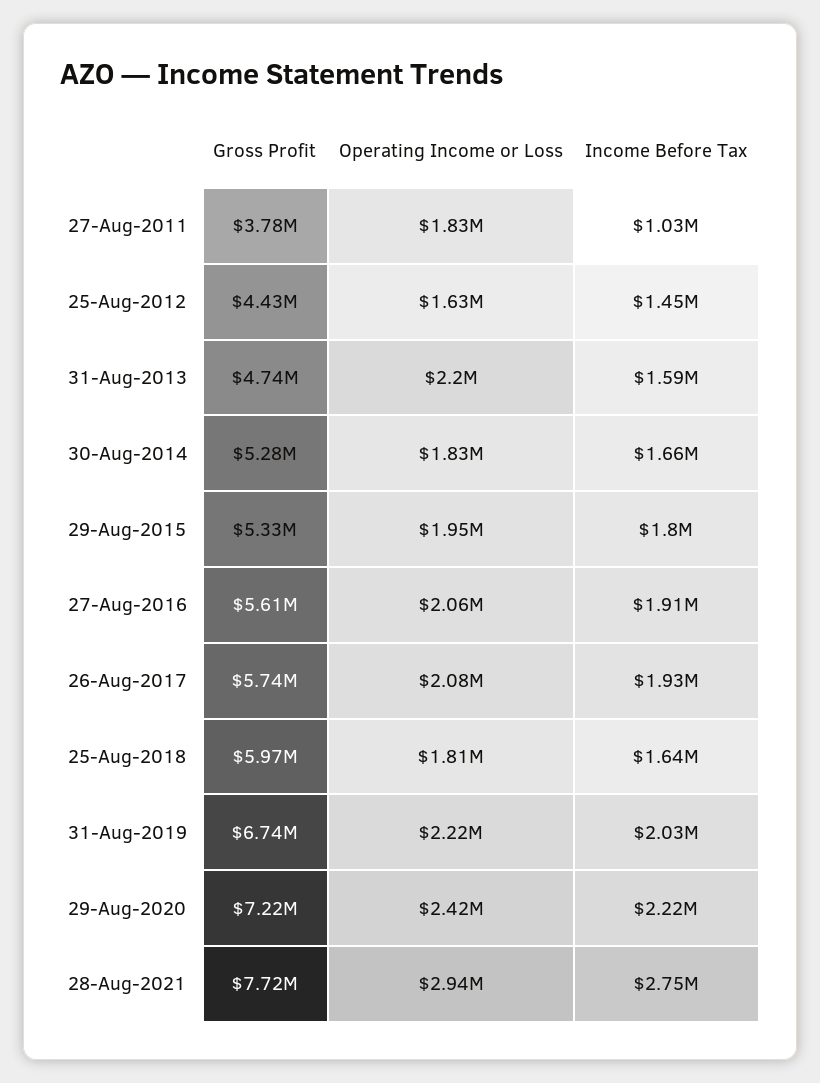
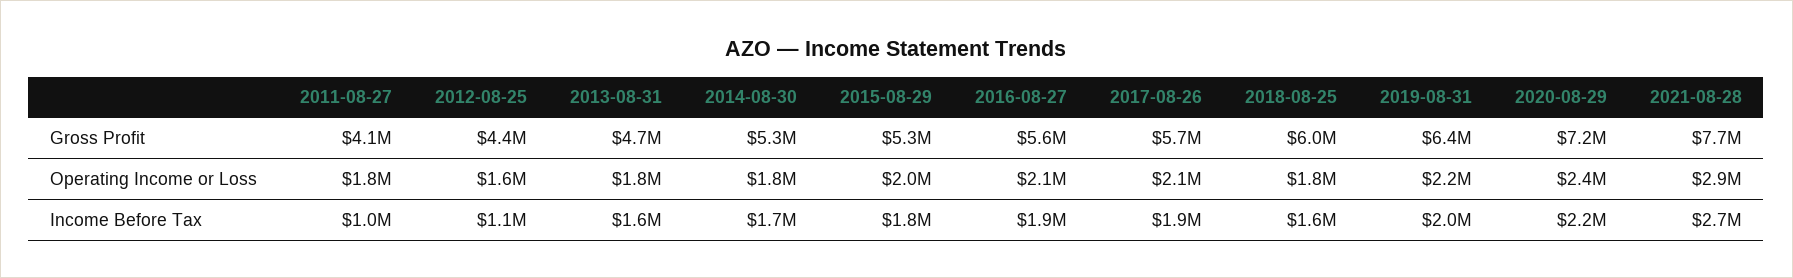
  {
    "Gross Profit": {
-     "27-Aug-2011": 3780000,
+     "27-Aug-2011": 4100000,
      "25-Aug-2012": 4430000,
      "31-Aug-2013": 4740000,
      "30-Aug-2014": 5280000,
      "29-Aug-2015": 5330000,
      "27-Aug-2016": 5610000,
      "26-Aug-2017": 5740000,
      "25-Aug-2018": 5970000,
-     "31-Aug-2019": 6740000,
+     "31-Aug-2019": 6400000,
      "29-Aug-2020": 7220000,
      "28-Aug-2021": 7720000
    },
    "Operating Income or Loss": {
      "27-Aug-2011": 1830000,
      "25-Aug-2012": 1630000,
-     "31-Aug-2013": 2200000,
+     "31-Aug-2013": 1800000,
      "30-Aug-2014": 1830000,
      "29-Aug-2015": 1950000,
      "27-Aug-2016": 2060000,
      "26-Aug-2017": 2080000,
      "25-Aug-2018": 1810000,
      "31-Aug-2019": 2220000,
      "29-Aug-2020": 2420000,
      "28-Aug-2021": 2940000
    },
    "Income Before Tax": {
      "27-Aug-2011": 1030000,
-     "25-Aug-2012": 1450000,
+     "25-Aug-2012": 1100000,
      "31-Aug-2013": 1590000,
      "30-Aug-2014": 1660000,
      "29-Aug-2015": 1800000,
      "27-Aug-2016": 1910000,
      "26-Aug-2017": 1930000,
      "25-Aug-2018": 1640000,
      "31-Aug-2019": 2030000,
      "29-Aug-2020": 2220000,
      "28-Aug-2021": 2750000
    }
  }

